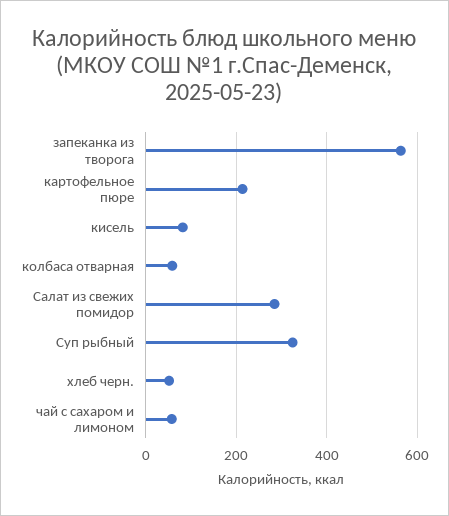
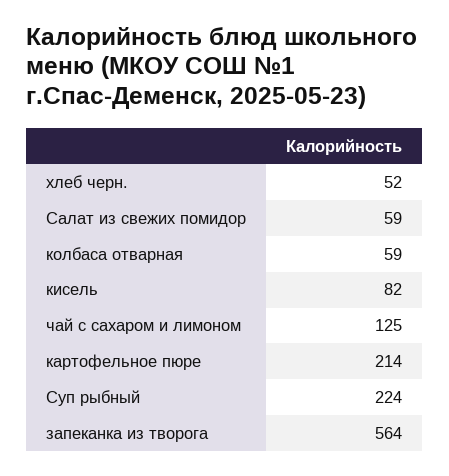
  {
    "запеканка из творога": 564,
    "картофельное пюре": 214,
    "кисель": 82,
    "колбаса отварная": 59,
-   "Салат из свежих помидор": 280,
+   "Салат из свежих помидор": 59,
-   "Суп рыбный": 320,
+   "Суп рыбный": 224,
    "хлеб черн.": 52,
-   "чай с сахаром и лимоном": 60
+   "чай с сахаром и лимоном": 125
  }

